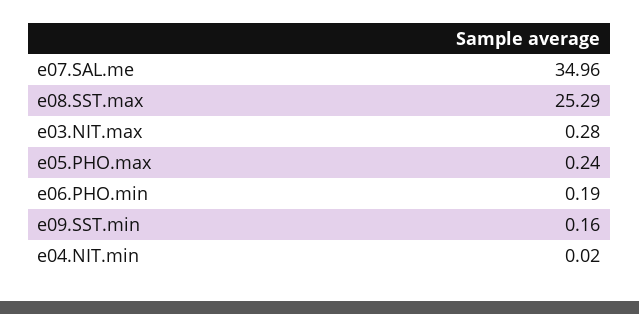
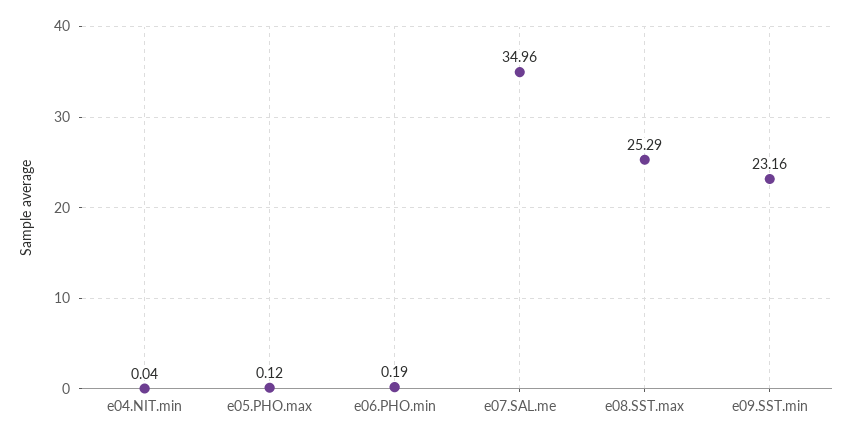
  {
    "e07.SAL.me": 34.96,
    "e08.SST.max": 25.29,
-   "e03.NIT.max": 0.28,
-   "e05.PHO.max": 0.24,
+   "e05.PHO.max": 0.12,
    "e06.PHO.min": 0.19,
-   "e09.SST.min": 0.16,
+   "e09.SST.min": 23.16,
-   "e04.NIT.min": 0.02
+   "e04.NIT.min": 0.04
  }

